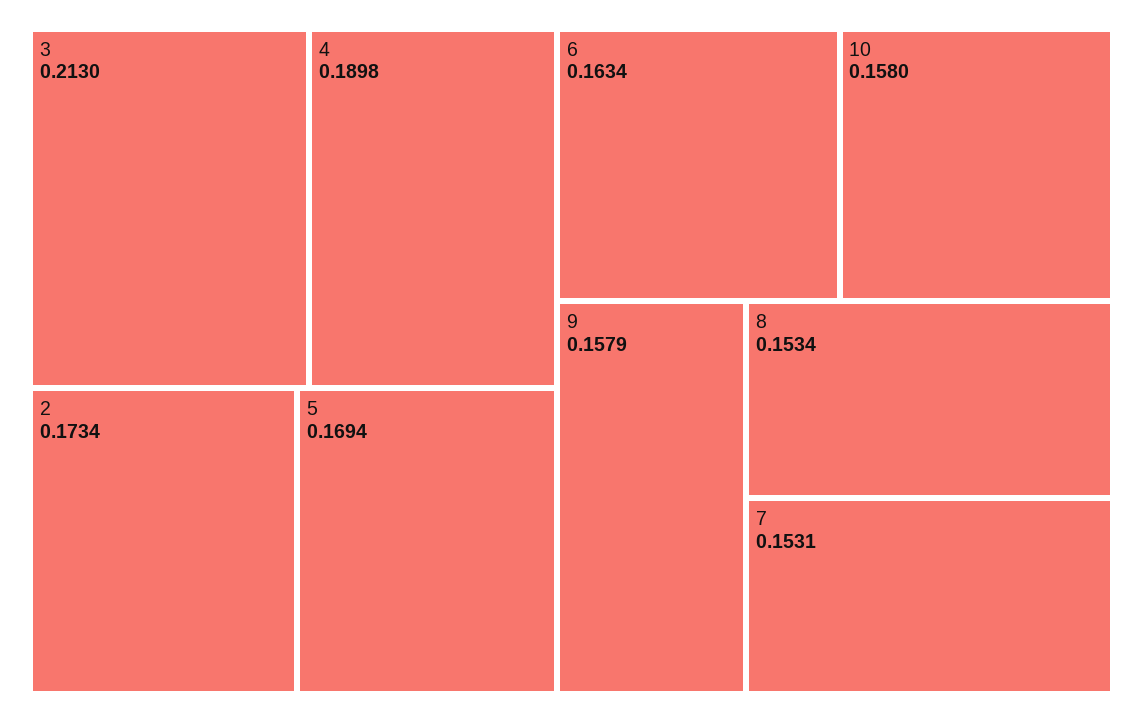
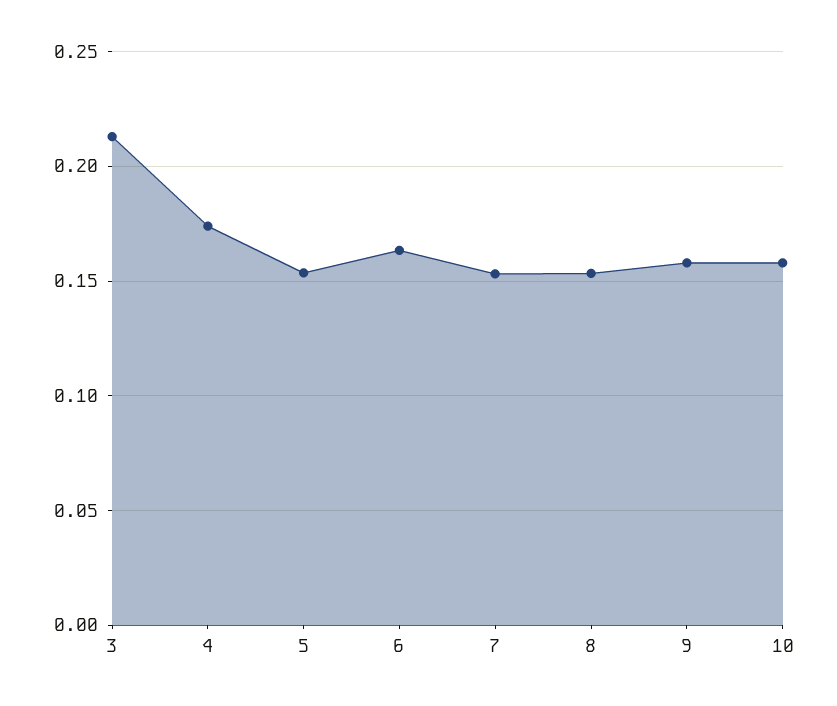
  {
    "3": 0.213,
-   "4": 0.1898,
+   "4": 0.175,
-   "2": 0.1734,
-   "5": 0.1694,
+   "5": 0.155,
    "6": 0.1634,
    "10": 0.158,
    "9": 0.1579,
    "8": 0.1534,
    "7": 0.1531
  }

